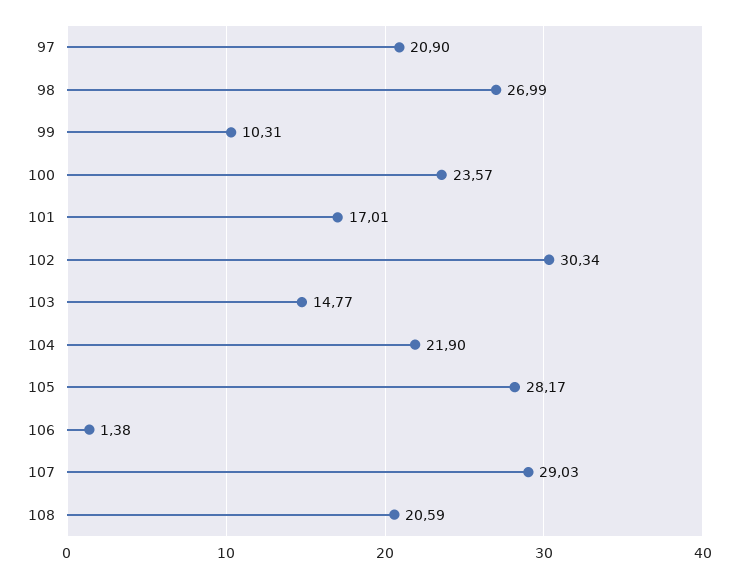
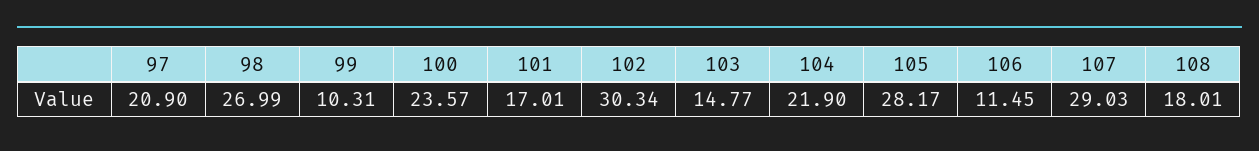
  {
    "97": 20.9,
    "98": 26.99,
    "99": 10.31,
    "100": 23.57,
    "101": 17.01,
    "102": 30.34,
    "103": 14.77,
    "104": 21.9,
    "105": 28.17,
-   "106": 1.38,
+   "106": 11.45,
    "107": 29.03,
-   "108": 20.59
+   "108": 18.01
  }

